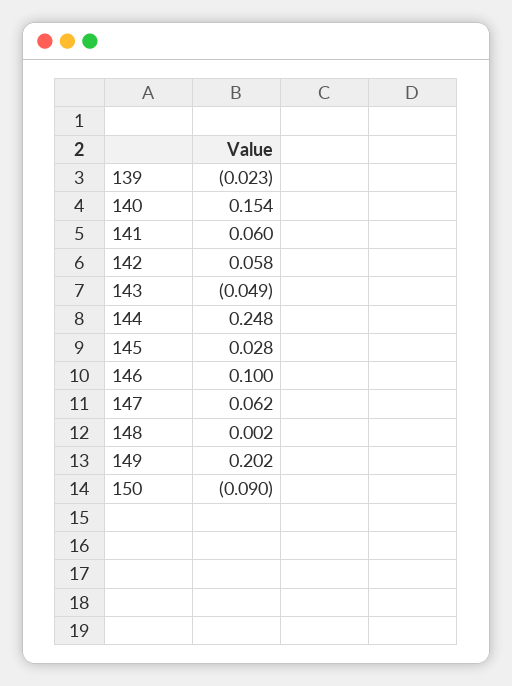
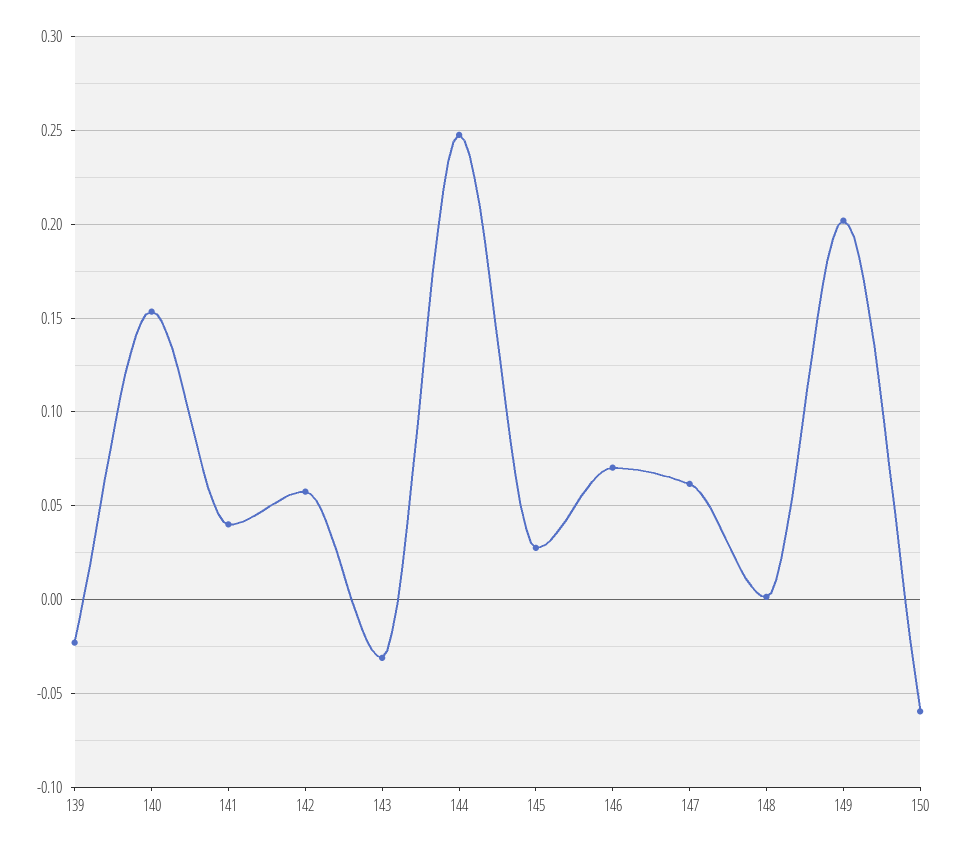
  {
    "139": -0.023,
    "140": 0.154,
-   "141": 0.06,
+   "141": 0.04,
    "142": 0.058,
-   "143": -0.049,
+   "143": -0.03,
    "144": 0.248,
    "145": 0.028,
-   "146": 0.1,
+   "146": 0.07,
    "147": 0.062,
    "148": 0.002,
    "149": 0.202,
-   "150": -0.09
+   "150": -0.06
  }

